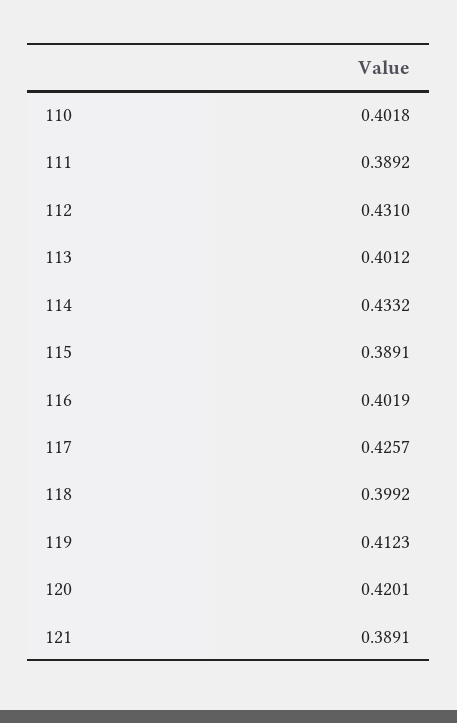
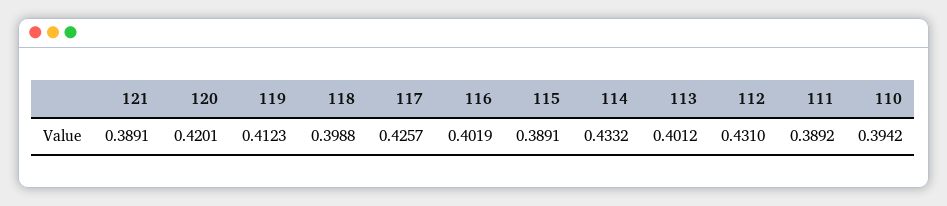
  {
-   "110": 0.4018,
+   "110": 0.3942,
    "111": 0.3892,
    "112": 0.431,
    "113": 0.4012,
    "114": 0.4332,
    "115": 0.3891,
    "116": 0.4019,
    "117": 0.4257,
-   "118": 0.3992,
+   "118": 0.3988,
    "119": 0.4123,
    "120": 0.4201,
    "121": 0.3891
  }

